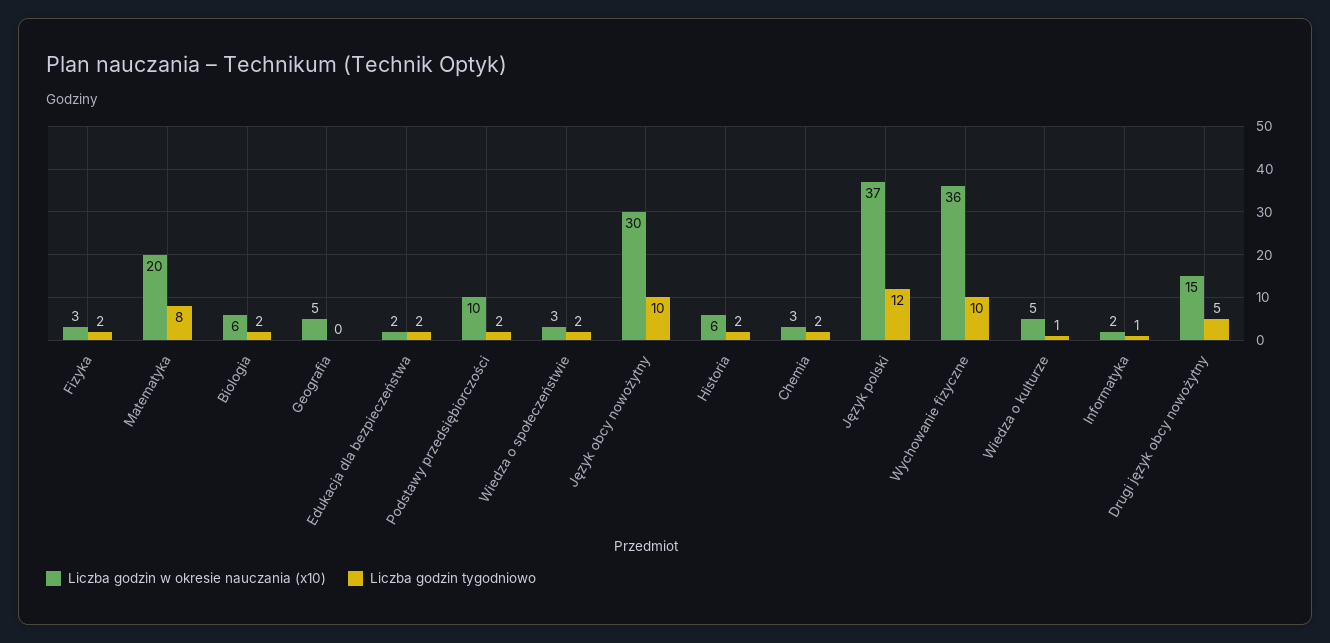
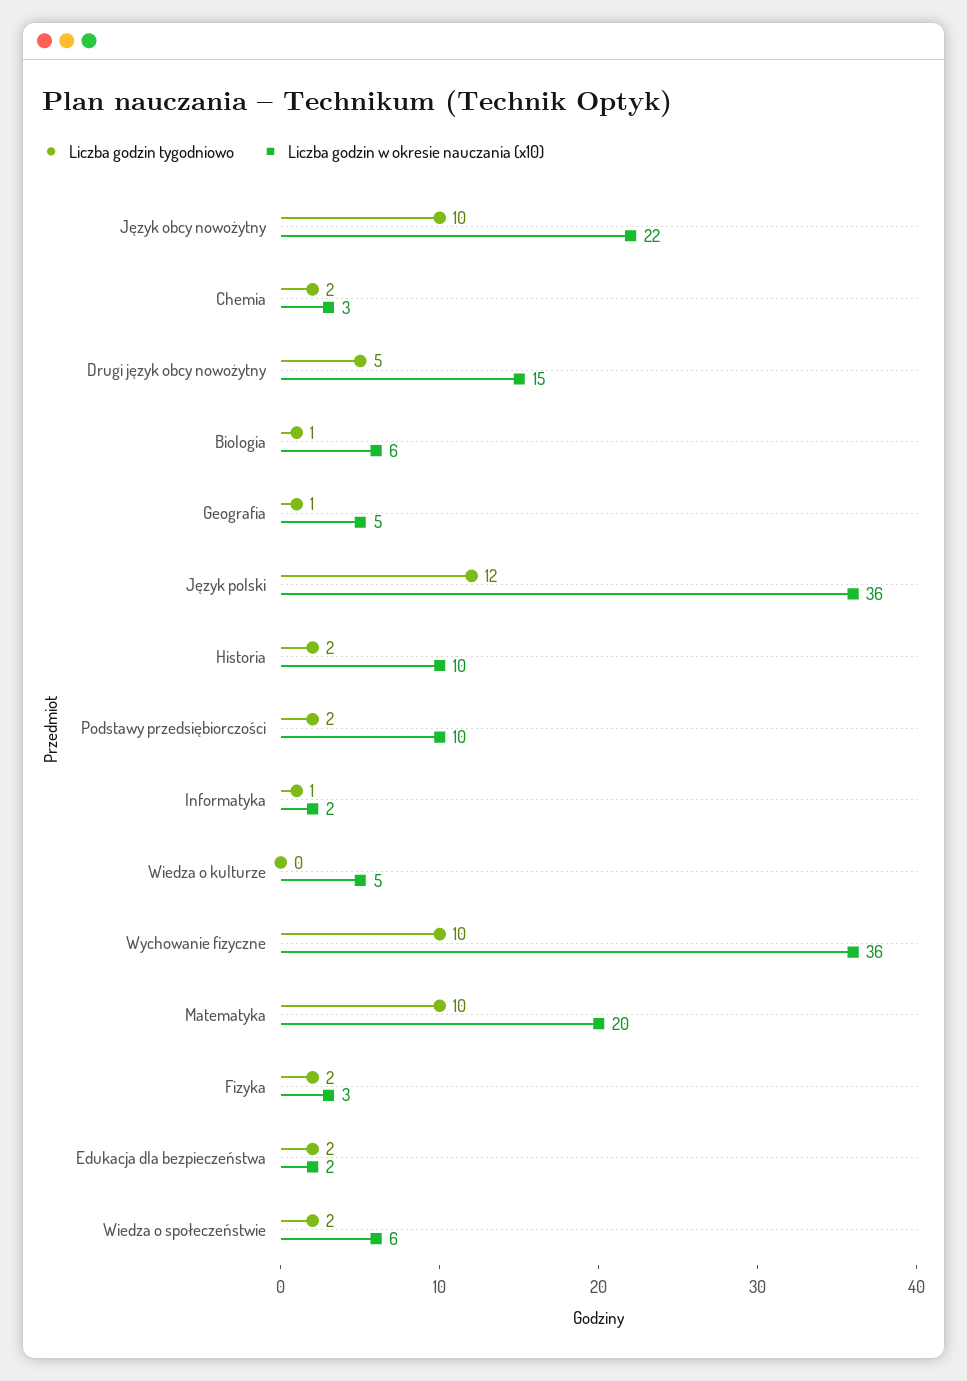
  {
    "Liczba godzin w okresie nauczania (x10)": {
      "Fizyka": 3,
      "Matematyka": 20,
      "Biologia": 6,
      "Geografia": 5,
      "Edukacja dla bezpieczeństwa": 2,
      "Podstawy przedsiębiorczości": 10,
-     "Wiedza o społeczeństwie": 3,
+     "Wiedza o społeczeństwie": 6,
-     "Język obcy nowożytny": 30,
+     "Język obcy nowożytny": 22,
-     "Historia": 6,
+     "Historia": 10,
      "Chemia": 3,
-     "Język polski": 37,
+     "Język polski": 36,
      "Wychowanie fizyczne": 36,
      "Wiedza o kulturze": 5,
      "Informatyka": 2,
      "Drugi język obcy nowożytny": 15
    },
    "Liczba godzin tygodniowo": {
      "Fizyka": 2,
-     "Matematyka": 8,
+     "Matematyka": 10,
-     "Biologia": 2,
+     "Biologia": 1,
-     "Geografia": 0,
+     "Geografia": 1,
      "Edukacja dla bezpieczeństwa": 2,
      "Podstawy przedsiębiorczości": 2,
      "Wiedza o społeczeństwie": 2,
      "Język obcy nowożytny": 10,
      "Historia": 2,
      "Chemia": 2,
      "Język polski": 12,
      "Wychowanie fizyczne": 10,
-     "Wiedza o kulturze": 1,
+     "Wiedza o kulturze": 0,
      "Informatyka": 1,
      "Drugi język obcy nowożytny": 5
    }
  }

